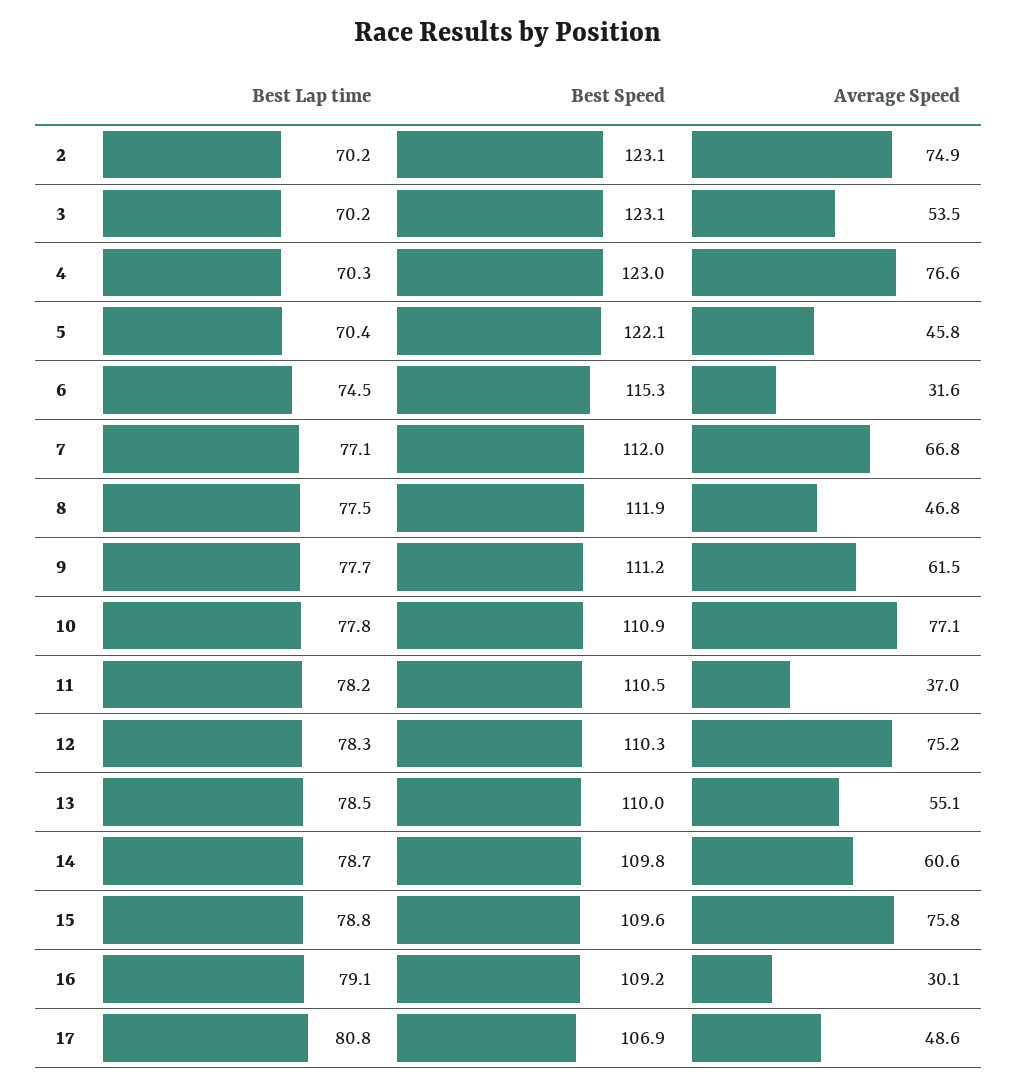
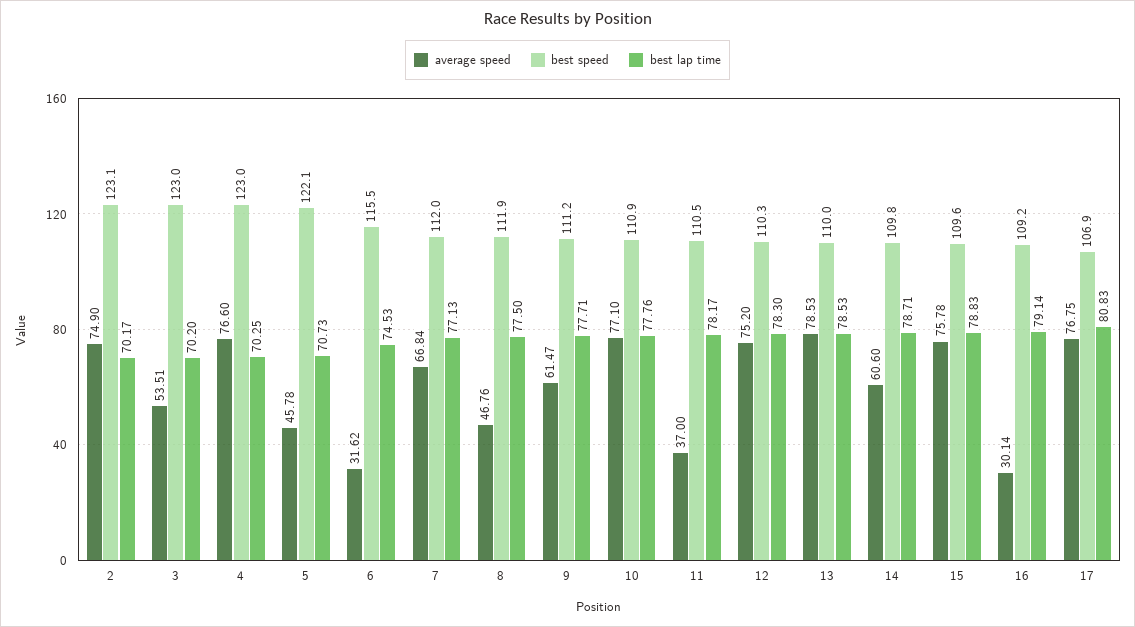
  {
    "Best Lap time": {
      "2": 70.17,
      "3": 70.2,
      "4": 70.25,
-     "5": 70.4,
+     "5": 70.73,
      "6": 74.53,
      "7": 77.13,
      "8": 77.5,
      "9": 77.71,
      "10": 77.76,
      "11": 78.17,
      "12": 78.3,
      "13": 78.53,
      "14": 78.71,
      "15": 78.83,
      "16": 79.14,
      "17": 80.83
    },
    "Best Speed": {
      "2": 123.1,
-     "3": 123.1,
+     "3": 123,
      "4": 123,
      "5": 122.1,
-     "6": 115.3,
+     "6": 115.5,
      "7": 112,
      "8": 111.9,
      "9": 111.2,
      "10": 110.9,
      "11": 110.5,
      "12": 110.3,
      "13": 110,
      "14": 109.8,
      "15": 109.6,
      "16": 109.2,
      "17": 106.9
    },
    "Average Speed": {
      "2": 74.9,
      "3": 53.51,
      "4": 76.6,
      "5": 45.78,
      "6": 31.62,
      "7": 66.84,
      "8": 46.76,
      "9": 61.47,
      "10": 77.1,
      "11": 37,
      "12": 75.2,
-     "13": 55.1,
+     "13": 78.53,
      "14": 60.6,
      "15": 75.78,
      "16": 30.14,
-     "17": 48.6
+     "17": 76.75
    }
  }

